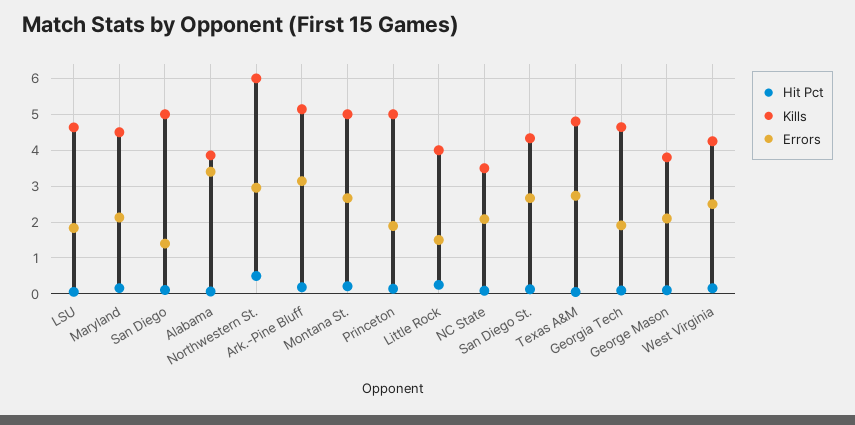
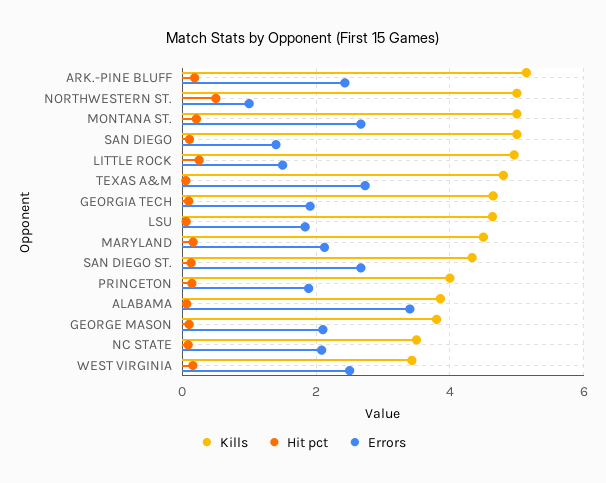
  {
    "Hit Pct": {
      "LSU": 0,
      "Maryland": 0.2,
      "San Diego": 0.2,
      "Alabama": 0,
      "Northwestern St.": 0.6,
      "Ark.-Pine Bluff": 0.2,
      "Montana St.": 0.2,
      "Princeton": 0.2,
      "Little Rock": 0.2,
      "NC State": 0,
      "San Diego St.": 0.2,
      "Texas A&M": 0,
      "Georgia Tech": 0,
      "George Mason": 0.2,
      "West Virginia": 0.2
    },
    "Kills": {
      "LSU": 4.6,
      "Maryland": 4.6,
      "San Diego": 5,
      "Alabama": 3.8,
-     "Northwestern St.": 6,
+     "Northwestern St.": 5,
      "Ark.-Pine Bluff": 5.2,
      "Montana St.": 5,
-     "Princeton": 5,
+     "Princeton": 4,
-     "Little Rock": 4,
+     "Little Rock": 5,
      "NC State": 3.6,
      "San Diego St.": 4.4,
      "Texas A&M": 4.8,
      "Georgia Tech": 4.6,
      "George Mason": 3.8,
-     "West Virginia": 4.2
+     "West Virginia": 3.4
    },
    "Errors": {
      "LSU": 1.8,
      "Maryland": 2.2,
      "San Diego": 1.4,
      "Alabama": 3.4,
-     "Northwestern St.": 3,
+     "Northwestern St.": 1,
-     "Ark.-Pine Bluff": 3.2,
+     "Ark.-Pine Bluff": 2.4,
      "Montana St.": 2.6,
      "Princeton": 1.8,
      "Little Rock": 1.6,
      "NC State": 2,
      "San Diego St.": 2.6,
      "Texas A&M": 2.8,
      "Georgia Tech": 2,
      "George Mason": 2.2,
      "West Virginia": 2.6
    }
  }

